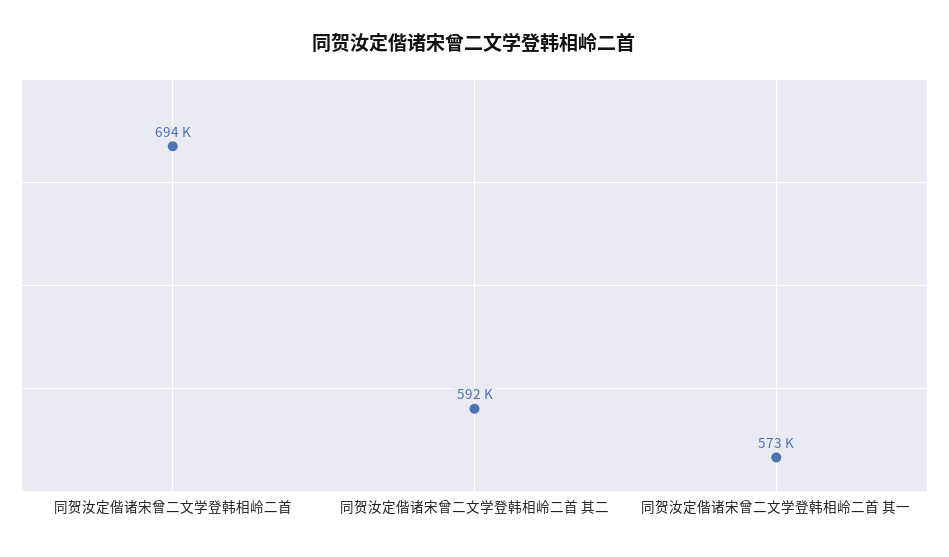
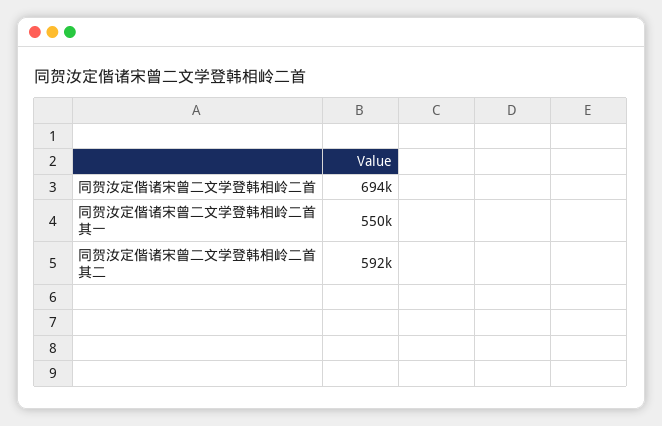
  {
    "同贺汝定偕诸宋曾二文学登韩相岭二首": 694000,
    "同贺汝定偕诸宋曾二文学登韩相岭二首 其二": 592000,
-   "同贺汝定偕诸宋曾二文学登韩相岭二首 其一": 573000
+   "同贺汝定偕诸宋曾二文学登韩相岭二首 其一": 550000
  }

